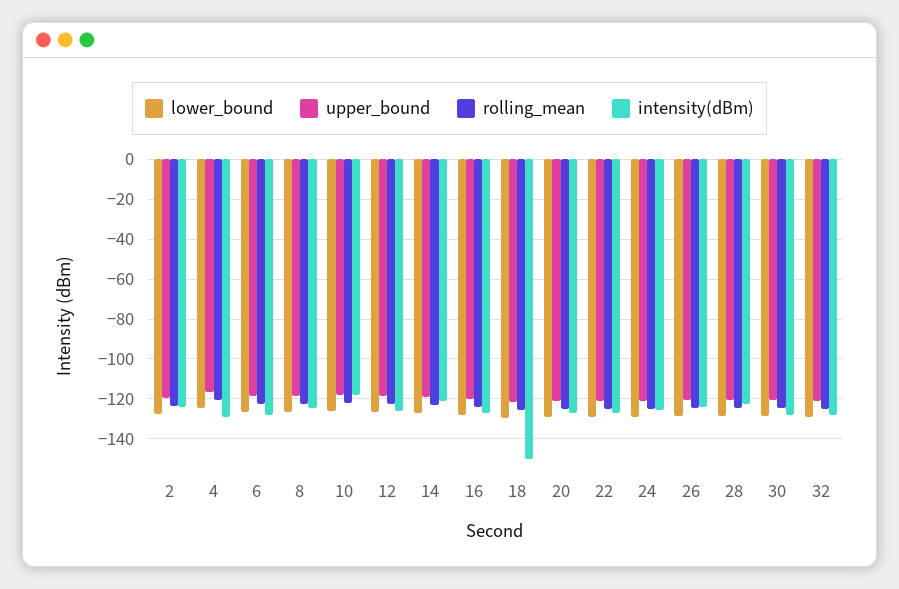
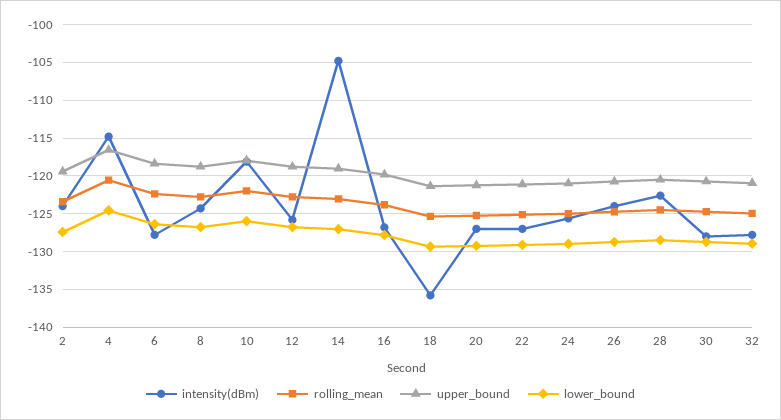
  {
    "lower_bound": {
      "2": -127,
      "4": -125,
      "6": -126,
      "8": -127,
      "10": -126,
      "12": -127,
      "14": -127,
      "16": -128,
      "18": -129,
      "20": -129,
      "22": -129,
      "24": -129,
      "26": -129,
      "28": -128,
      "30": -129,
      "32": -129
    },
    "upper_bound": {
      "2": -119,
      "4": -117,
      "6": -118,
      "8": -119,
      "10": -118,
      "12": -119,
      "14": -119,
      "16": -120,
      "18": -121,
      "20": -121,
      "22": -121,
      "24": -121,
      "26": -121,
      "28": -120,
      "30": -121,
      "32": -121
    },
    "rolling_mean": {
      "2": -123,
      "4": -121,
      "6": -122,
      "8": -123,
      "10": -122,
      "12": -123,
      "14": -123,
      "16": -124,
      "18": -125,
      "20": -125,
      "22": -125,
      "24": -125,
      "26": -125,
      "28": -124,
      "30": -125,
      "32": -125
    },
    "intensity(dBm)": {
      "2": -124,
-     "4": -130,
+     "4": -115,
      "6": -128,
      "8": -124,
      "10": -118,
      "12": -126,
-     "14": -120,
+     "14": -105,
      "16": -127,
-     "18": -150,
+     "18": -136,
      "20": -127,
      "22": -127,
      "24": -126,
      "26": -124,
      "28": -123,
      "30": -128,
      "32": -128
    }
  }

